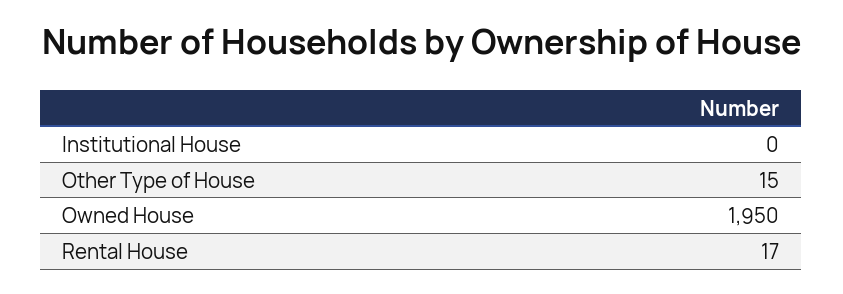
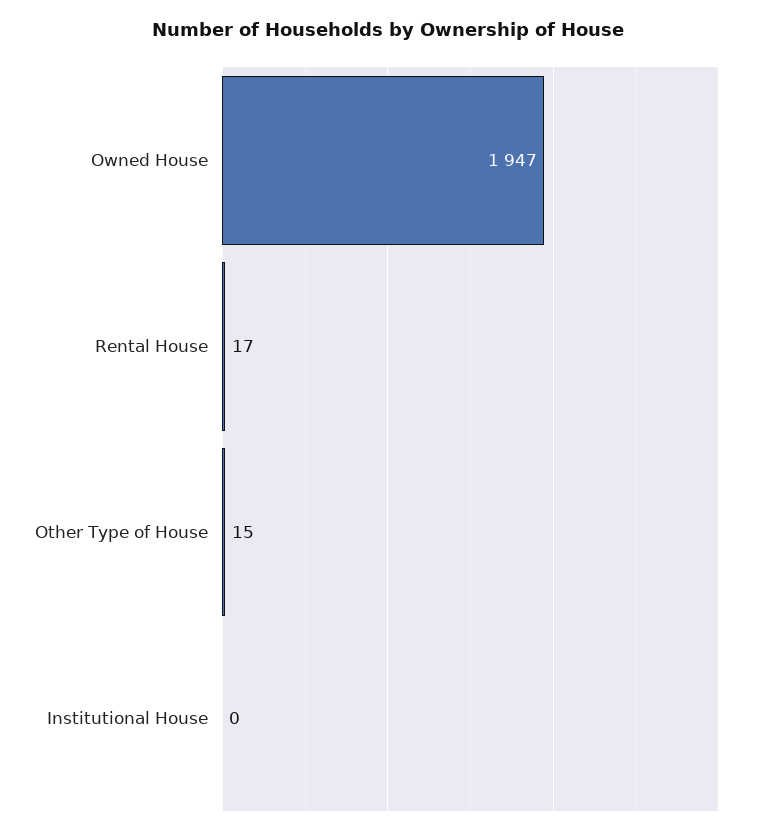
  {
    "Institutional House": 0,
    "Other Type of House": 15,
-   "Owned House": 1950,
+   "Owned House": 1947,
    "Rental House": 17
  }

